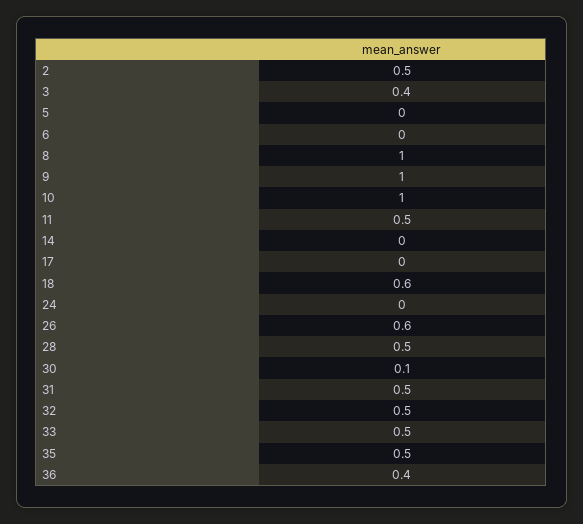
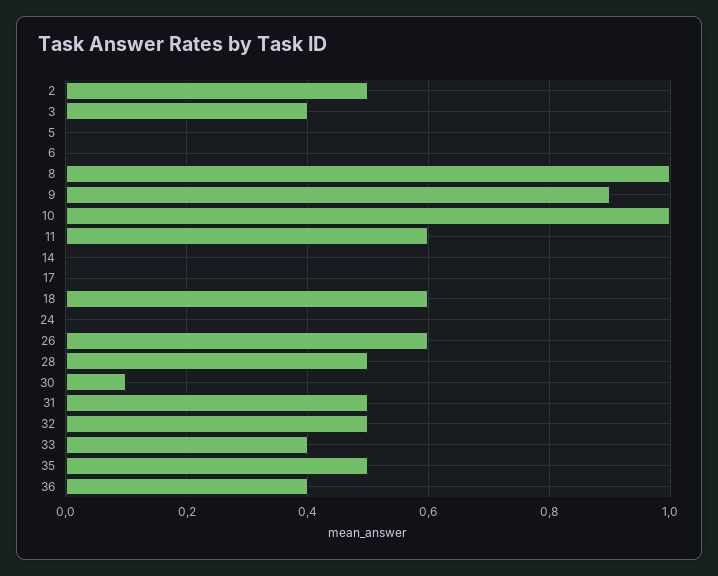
  {
    "2": 0.5,
    "3": 0.4,
    "5": 0,
    "6": 0,
    "8": 1,
-   "9": 1,
+   "9": 0.9,
    "10": 1,
-   "11": 0.5,
+   "11": 0.6,
    "14": 0,
    "17": 0,
    "18": 0.6,
    "24": 0,
    "26": 0.6,
    "28": 0.5,
    "30": 0.1,
    "31": 0.5,
    "32": 0.5,
-   "33": 0.5,
+   "33": 0.4,
    "35": 0.5,
    "36": 0.4
  }

